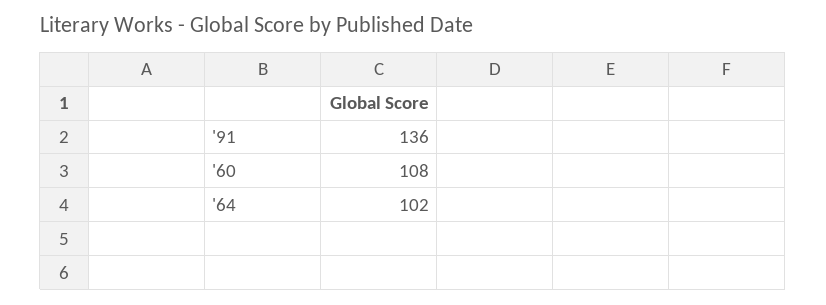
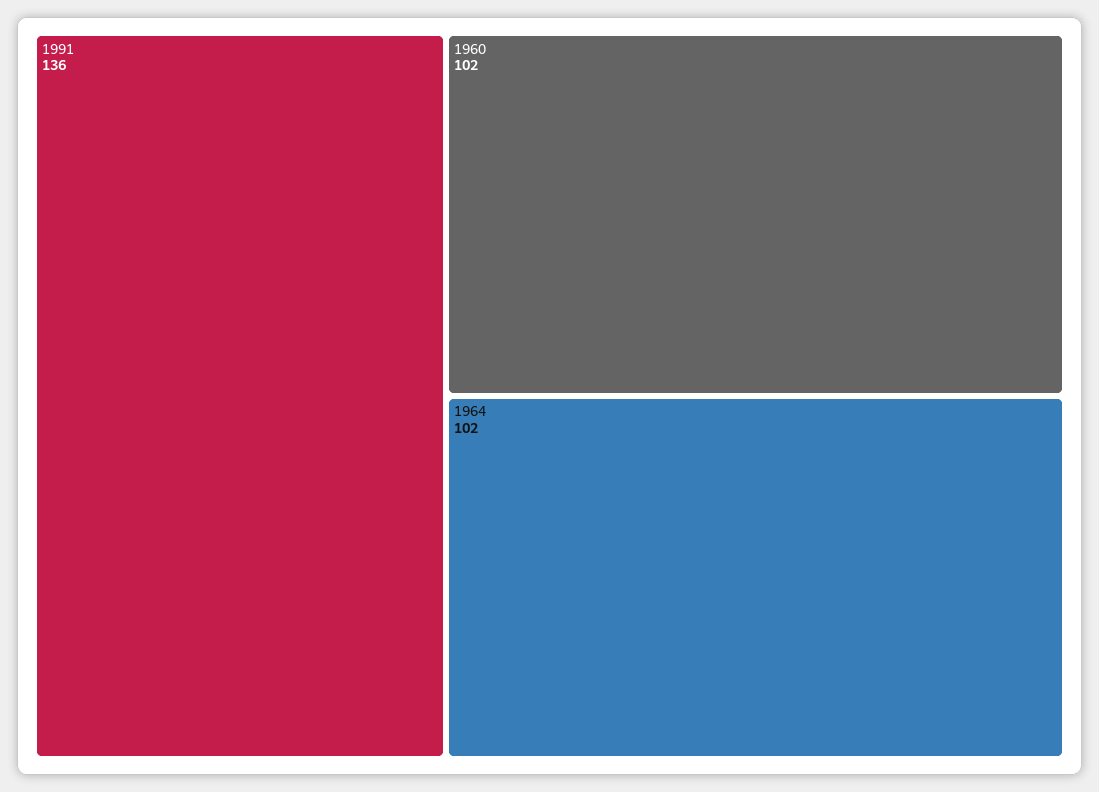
  {
    "'91": 136,
-   "'60": 108,
+   "'60": 102,
    "'64": 102
  }

